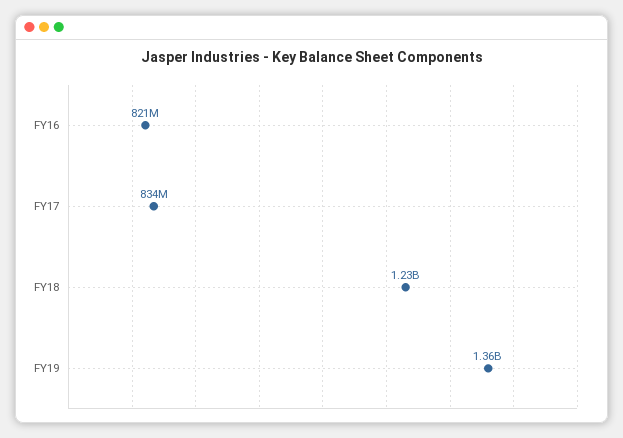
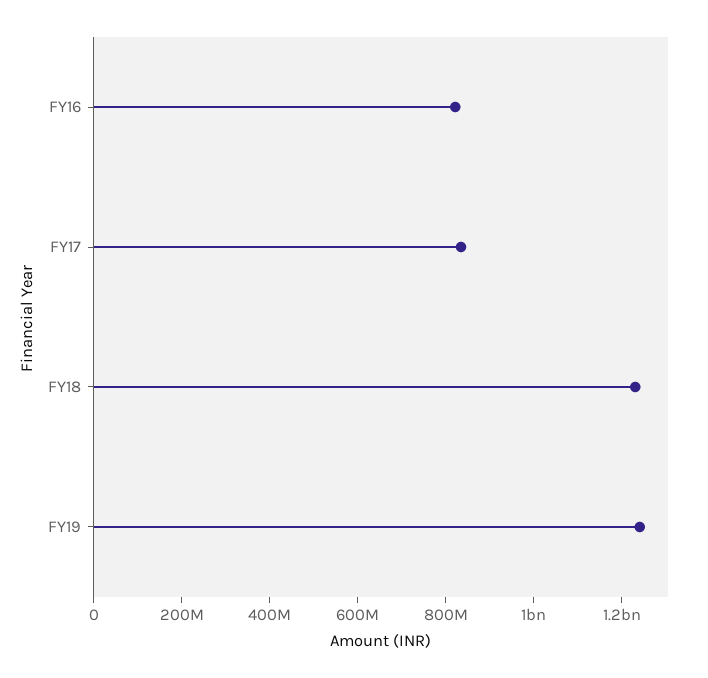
  {
    "FY16": 821000000,
    "FY17": 834000000,
    "FY18": 1230000000,
-   "FY19": 1360000000
+   "FY19": 1250000000
  }

